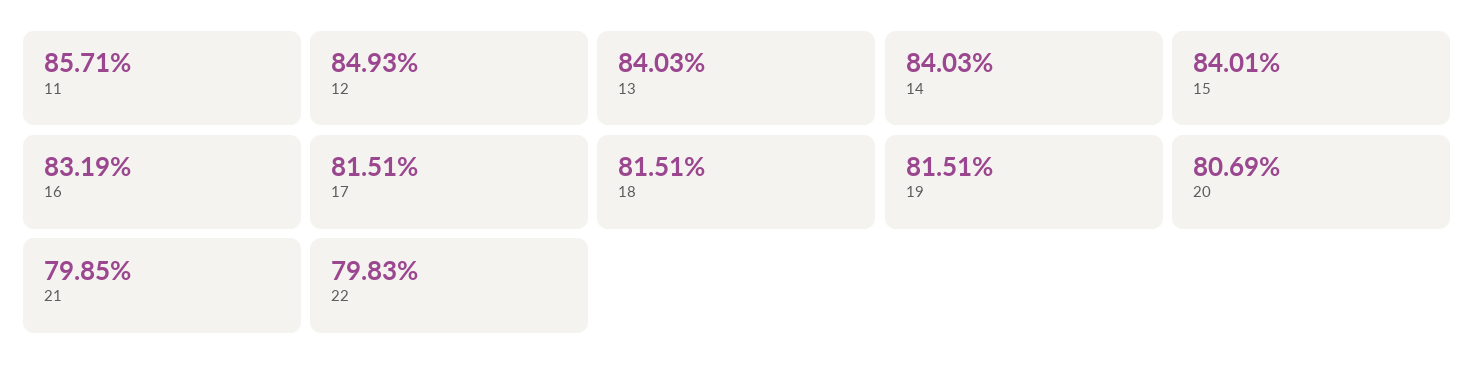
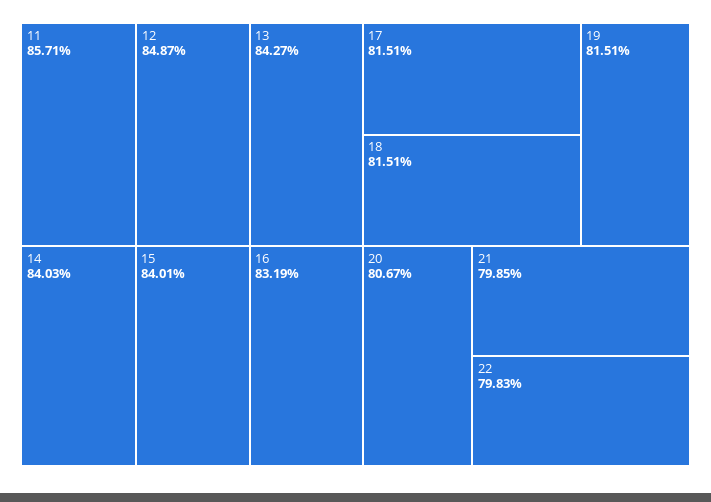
  {
    "11": 85.71,
-   "12": 84.93,
+   "12": 84.87,
-   "13": 84.03,
+   "13": 84.27,
    "14": 84.03,
    "15": 84.01,
    "16": 83.19,
    "17": 81.51,
    "18": 81.51,
    "19": 81.51,
-   "20": 80.69,
+   "20": 80.67,
    "21": 79.85,
    "22": 79.83
  }

